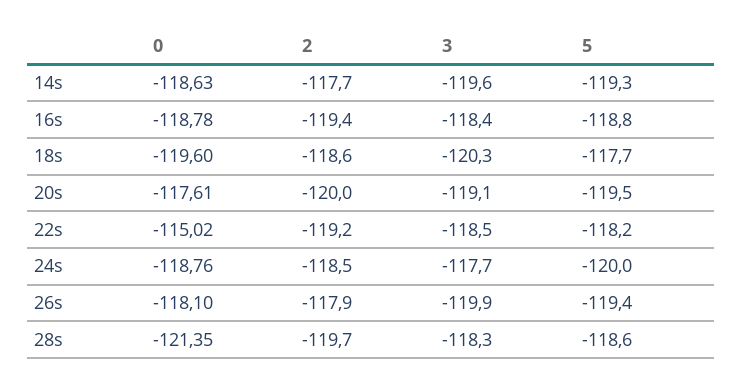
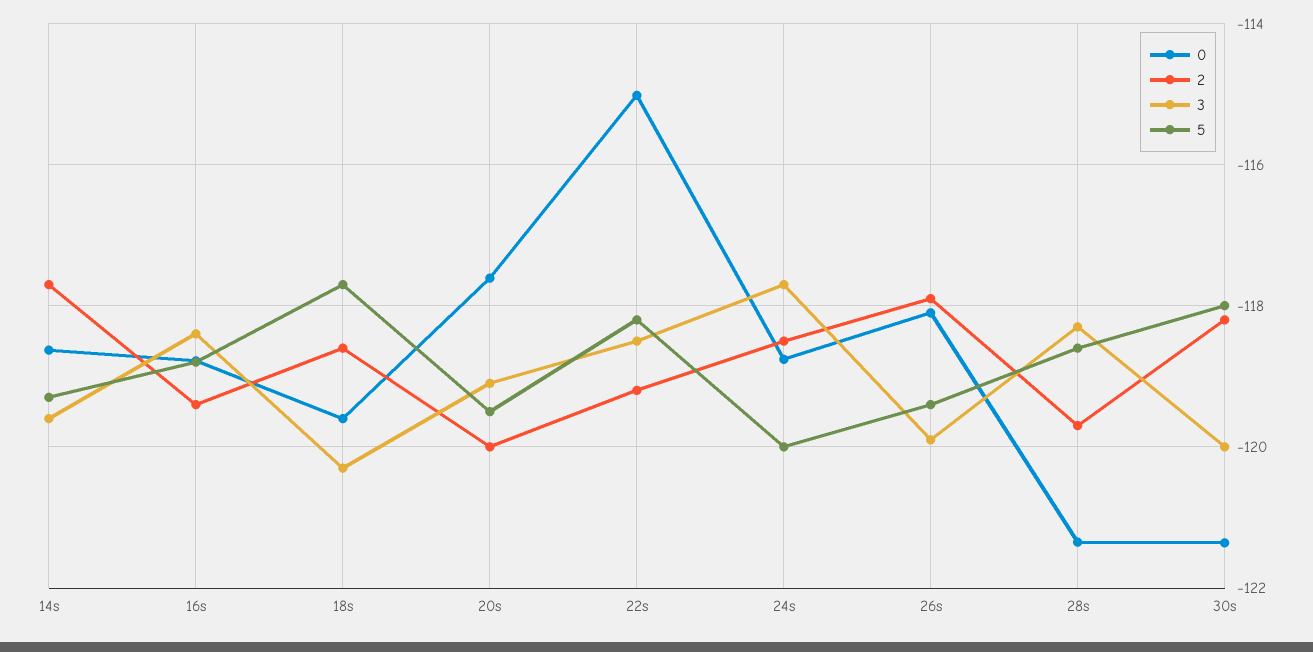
  {
    "0": {
      "14s": -118.63,
      "16s": -118.78,
      "18s": -119.6,
      "20s": -117.61,
      "22s": -115.02,
      "24s": -118.76,
      "26s": -118.1,
-     "28s": -121.35
+     "28s": -121.35,
+     "30s": -121.4
    },
    "2": {
      "14s": -117.7,
      "16s": -119.4,
      "18s": -118.6,
      "20s": -120,
      "22s": -119.2,
      "24s": -118.5,
      "26s": -117.9,
-     "28s": -119.7
+     "28s": -119.7,
+     "30s": -118.2
    },
    "3": {
      "14s": -119.6,
      "16s": -118.4,
      "18s": -120.3,
      "20s": -119.1,
      "22s": -118.5,
      "24s": -117.7,
      "26s": -119.9,
-     "28s": -118.3
+     "28s": -118.3,
+     "30s": -120
    },
    "5": {
      "14s": -119.3,
      "16s": -118.8,
      "18s": -117.7,
      "20s": -119.5,
      "22s": -118.2,
      "24s": -120,
      "26s": -119.4,
-     "28s": -118.6
+     "28s": -118.6,
+     "30s": -118
    }
  }

